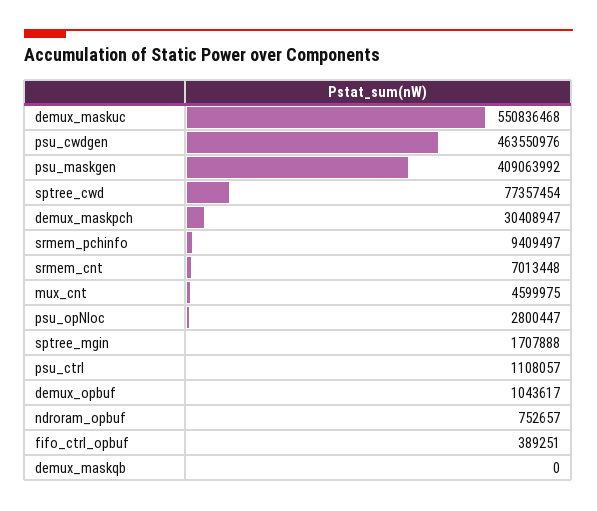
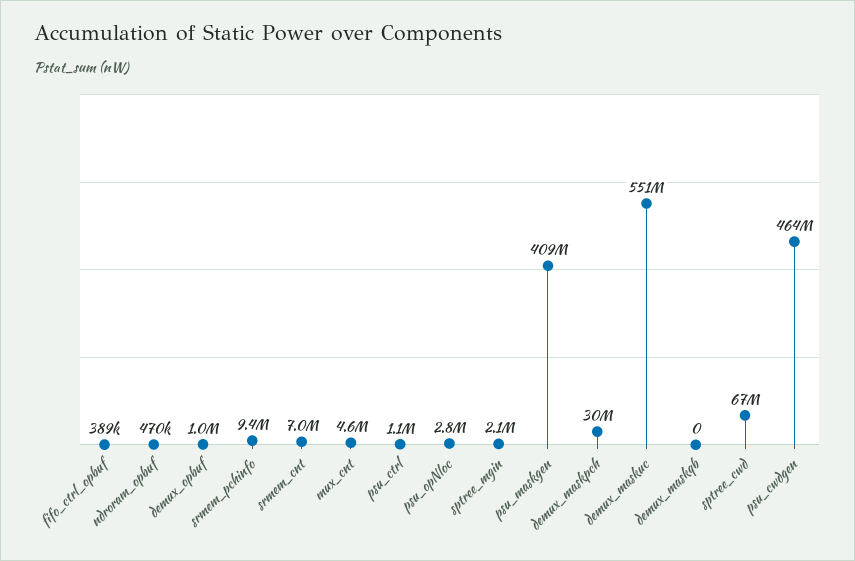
  {
    "demux_maskuc": 550836468,
    "psu_cwdgen": 463550976,
    "psu_maskgen": 409063992,
-   "sptree_cwd": 77357454,
+   "sptree_cwd": 67000000,
    "demux_maskpch": 30408947,
    "srmem_pchinfo": 9409497,
    "srmem_cnt": 7013448,
    "mux_cnt": 4599975,
    "psu_opNloc": 2800447,
-   "sptree_mgin": 1707888,
+   "sptree_mgin": 2100000,
    "psu_ctrl": 1108057,
    "demux_opbuf": 1043617,
-   "ndroram_opbuf": 752657,
+   "ndroram_opbuf": 470000,
    "fifo_ctrl_opbuf": 389251,
    "demux_maskqb": 0
  }

